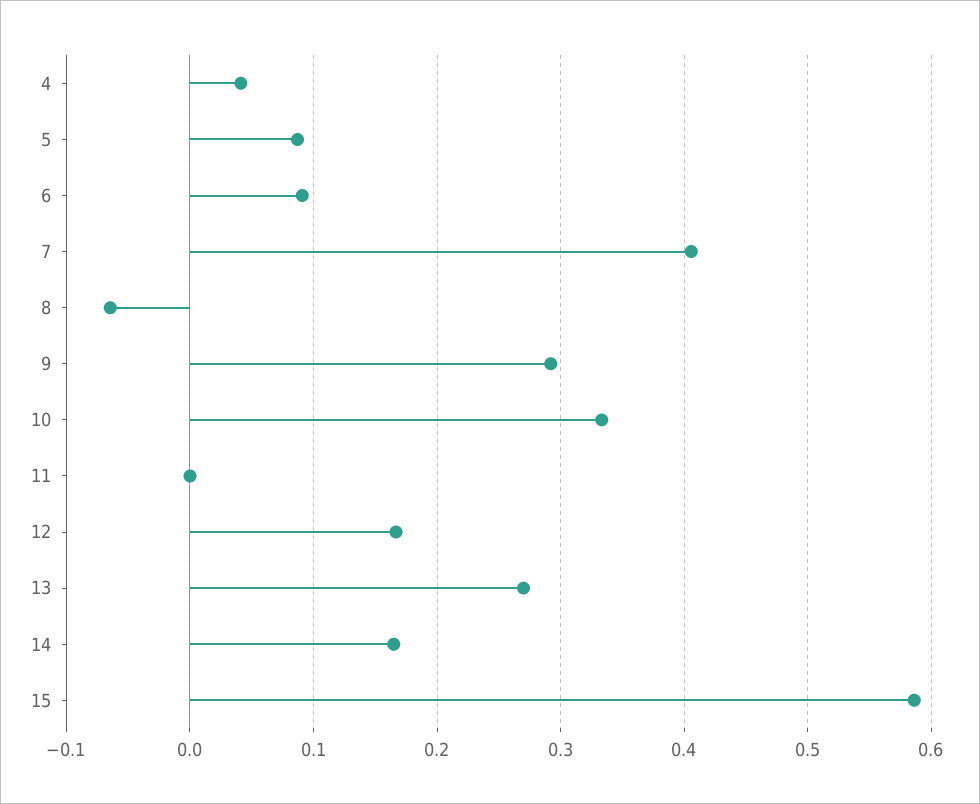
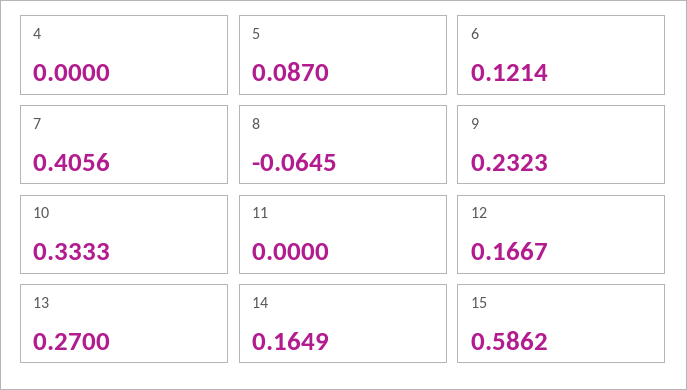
  {
-   "4": 0.04,
+   "4": 0,
    "5": 0.087,
-   "6": 0.09,
+   "6": 0.1214,
    "7": 0.4056,
    "8": -0.0645,
-   "9": 0.29,
+   "9": 0.2323,
    "10": 0.3333,
    "11": 0,
    "12": 0.1667,
    "13": 0.27,
    "14": 0.1649,
    "15": 0.5862
  }

